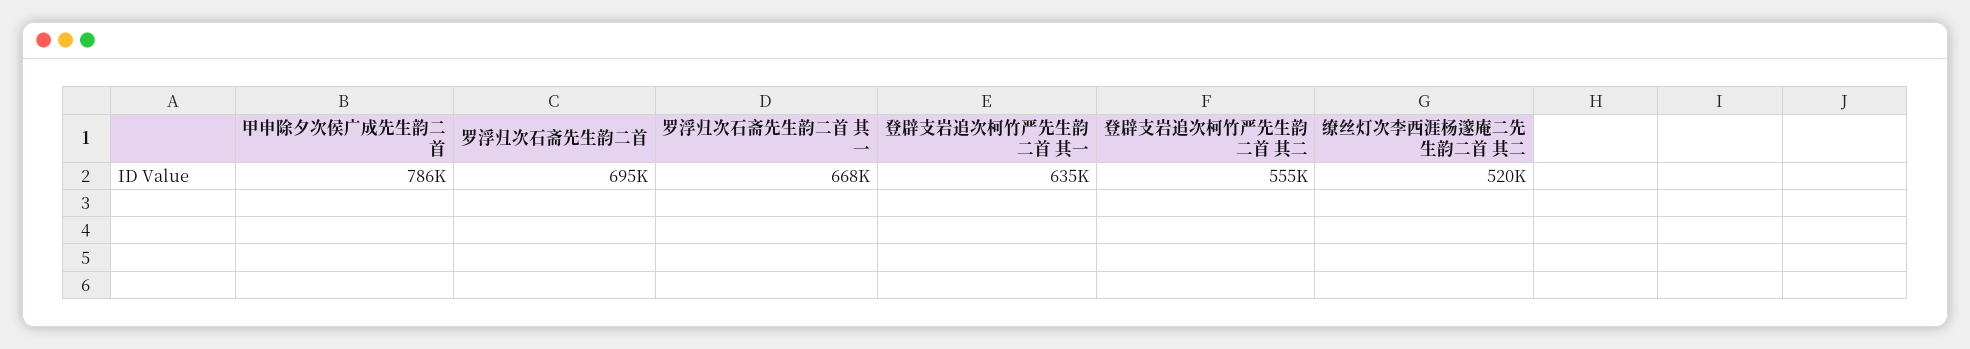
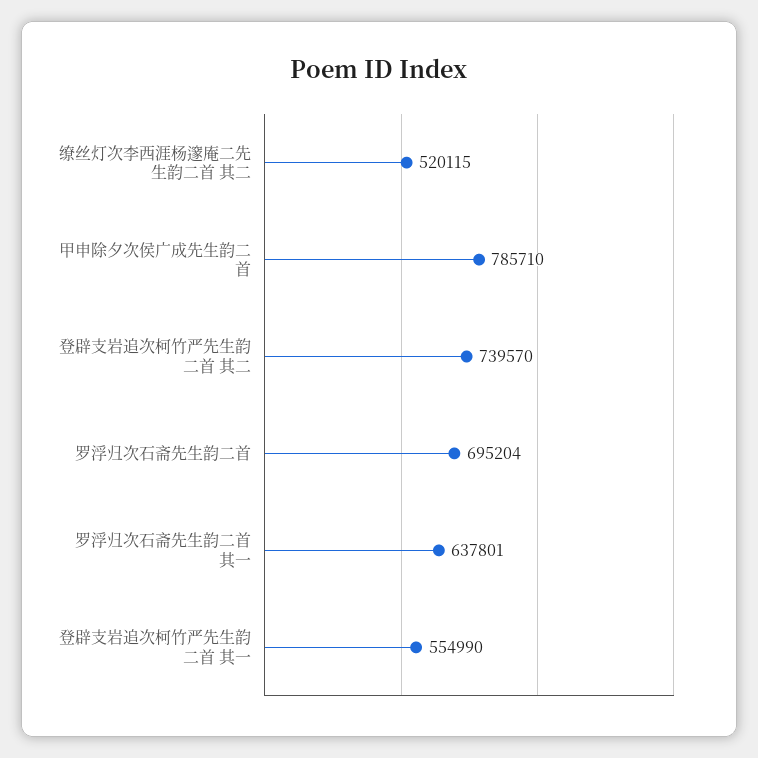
  {
    "甲申除夕次侯广成先生韵二首": 785710,
    "罗浮归次石斋先生韵二首": 695204,
-   "罗浮归次石斋先生韵二首 其一": 668000,
+   "罗浮归次石斋先生韵二首 其一": 637801,
-   "登辟支岩追次柯竹严先生韵二首 其一": 635000,
+   "登辟支岩追次柯竹严先生韵二首 其一": 554990,
-   "登辟支岩追次柯竹严先生韵二首 其二": 555000,
+   "登辟支岩追次柯竹严先生韵二首 其二": 739570,
    "缭丝灯次李西涯杨邃庵二先生韵二首 其二": 520115
  }

